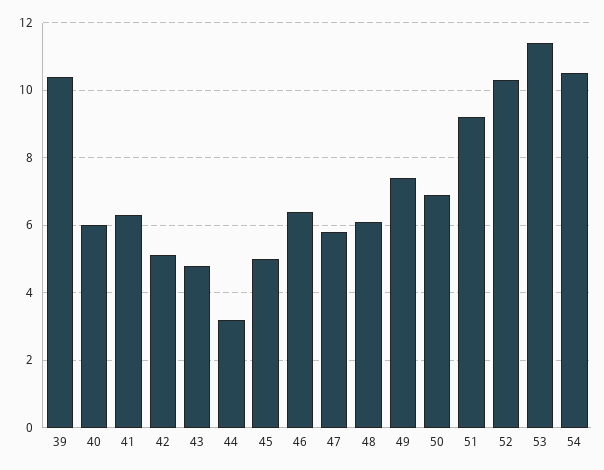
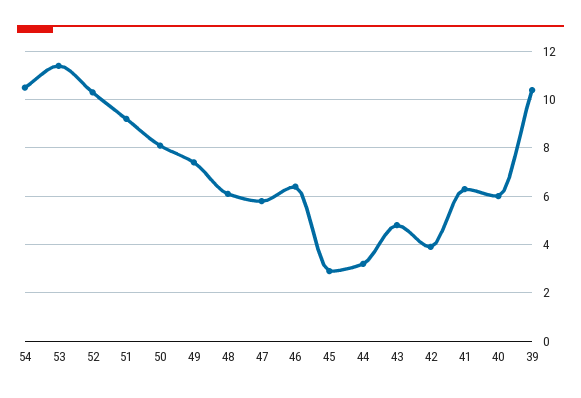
  {
    "39": 10.5,
    "40": 6,
    "41": 6.5,
-   "42": 5,
+   "42": 4,
    "43": 5,
    "44": 3,
-   "45": 5,
+   "45": 3,
    "46": 6.5,
    "47": 6,
    "48": 6,
    "49": 7.5,
-   "50": 7,
+   "50": 8,
    "51": 9,
    "52": 10.5,
    "53": 11.5,
    "54": 10.5
  }

